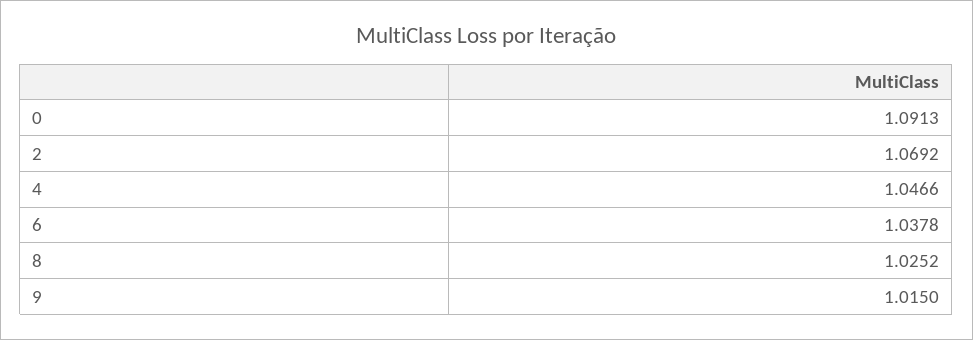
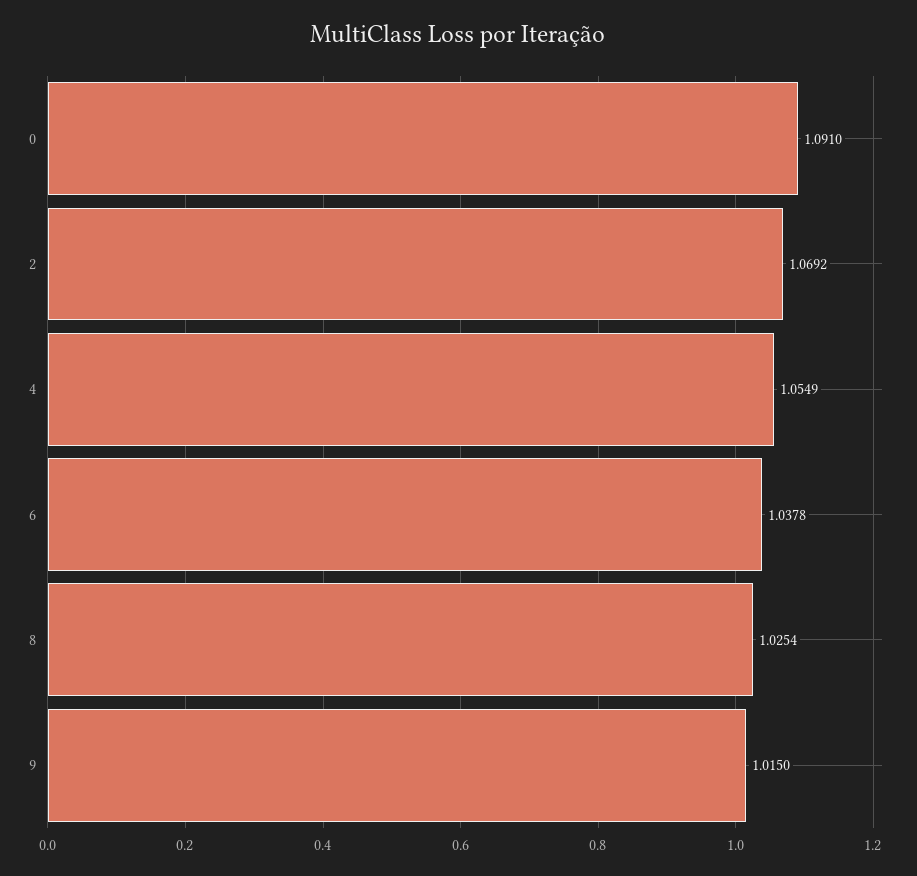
  {
-   "0": 1.0913,
+   "0": 1.091,
    "2": 1.0692,
-   "4": 1.0466,
+   "4": 1.0549,
    "6": 1.0378,
-   "8": 1.0252,
+   "8": 1.0254,
    "9": 1.015
  }

